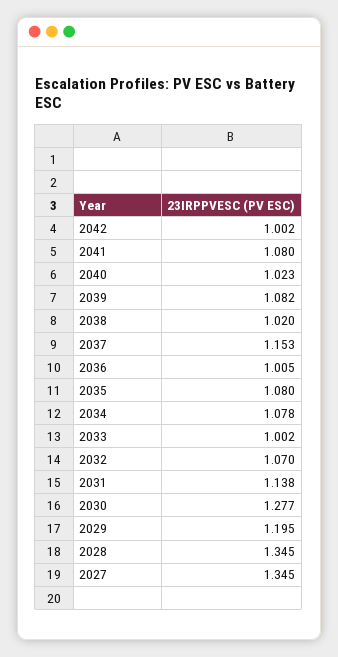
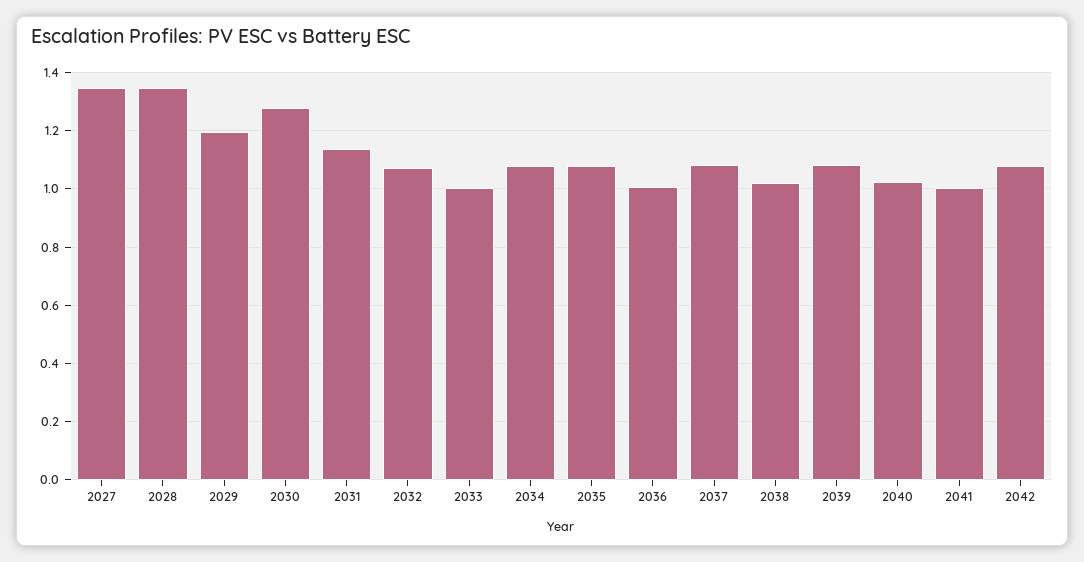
  {
-   "2042": 1.002,
+   "2042": 1.075,
-   "2041": 1.08,
+   "2041": 1,
    "2040": 1.023,
    "2039": 1.082,
    "2038": 1.02,
-   "2037": 1.153,
+   "2037": 1.075,
    "2036": 1.005,
    "2035": 1.08,
    "2034": 1.078,
    "2033": 1.002,
    "2032": 1.07,
    "2031": 1.138,
    "2030": 1.277,
    "2029": 1.195,
    "2028": 1.345,
    "2027": 1.345
  }

